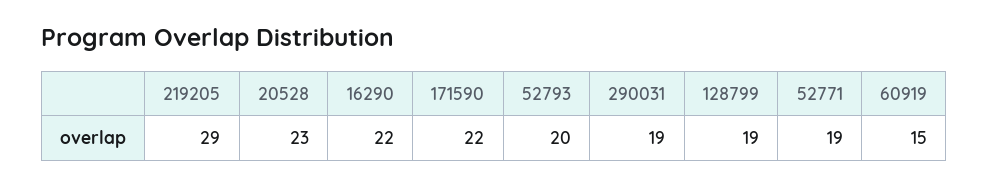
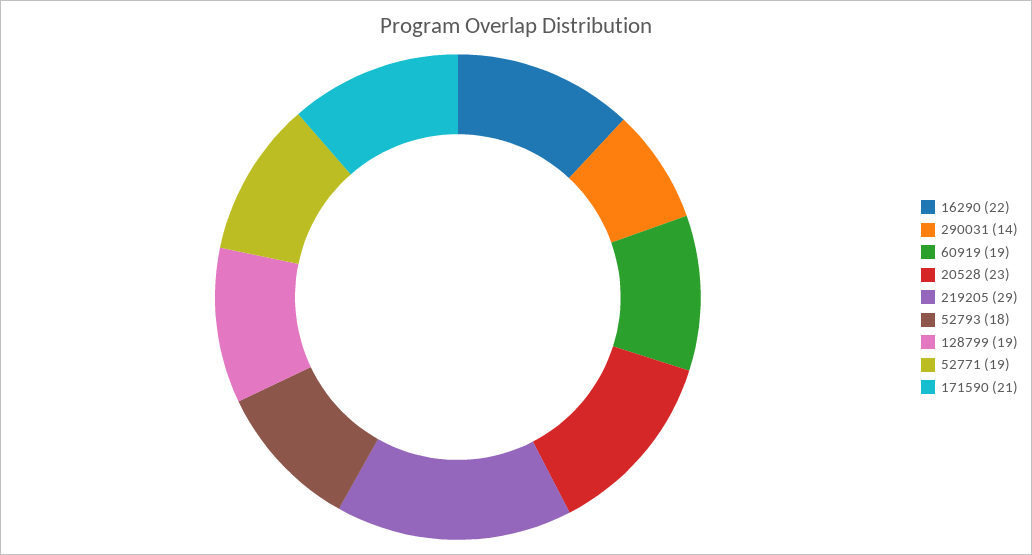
  {
    "219205": 29,
    "20528": 23,
    "16290": 22,
-   "171590": 22,
+   "171590": 21,
-   "52793": 20,
+   "52793": 18,
-   "290031": 19,
+   "290031": 14,
    "128799": 19,
    "52771": 19,
-   "60919": 15
+   "60919": 19
  }

